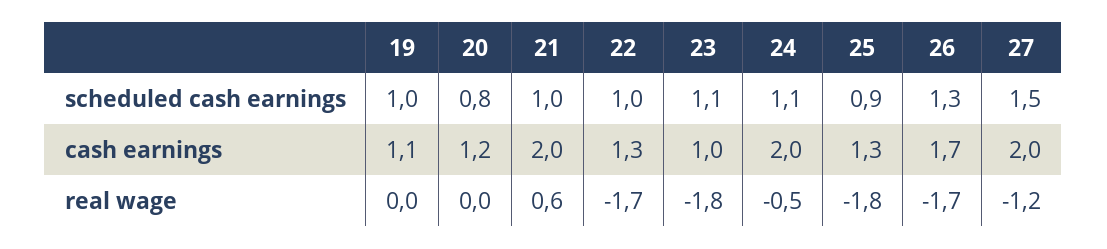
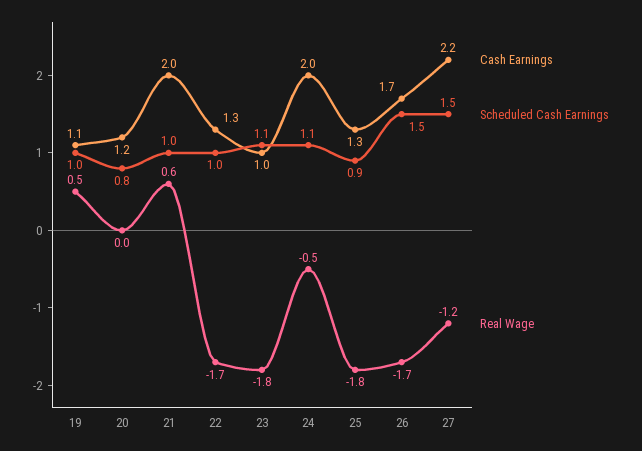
  {
    "scheduled cash earnings": {
      "19": 1,
      "20": 0.8,
      "21": 1,
      "22": 1,
      "23": 1.1,
      "24": 1.1,
      "25": 0.9,
-     "26": 1.3,
+     "26": 1.5,
      "27": 1.5
    },
    "cash earnings": {
      "19": 1.1,
      "20": 1.2,
      "21": 2,
      "22": 1.3,
      "23": 1,
      "24": 2,
      "25": 1.3,
      "26": 1.7,
-     "27": 2
+     "27": 2.2
    },
    "real wage": {
-     "19": 0,
+     "19": 0.5,
      "20": 0,
      "21": 0.6,
      "22": -1.7,
      "23": -1.8,
      "24": -0.5,
      "25": -1.8,
      "26": -1.7,
      "27": -1.2
    }
  }

